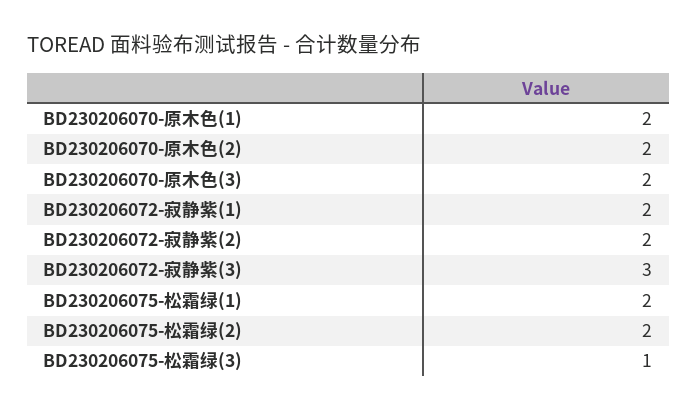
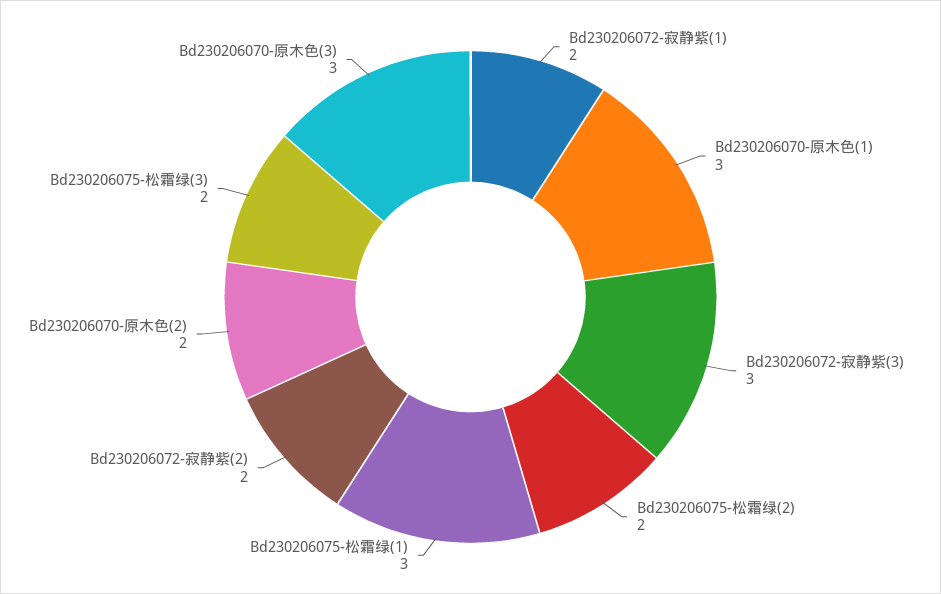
  {
-   "BD230206070-原木色(1)": 2,
+   "BD230206070-原木色(1)": 3,
    "BD230206070-原木色(2)": 2,
-   "BD230206070-原木色(3)": 2,
+   "BD230206070-原木色(3)": 3,
    "BD230206072-寂静紫(1)": 2,
    "BD230206072-寂静紫(2)": 2,
    "BD230206072-寂静紫(3)": 3,
-   "BD230206075-松霜绿(1)": 2,
+   "BD230206075-松霜绿(1)": 3,
    "BD230206075-松霜绿(2)": 2,
-   "BD230206075-松霜绿(3)": 1
+   "BD230206075-松霜绿(3)": 2
  }

